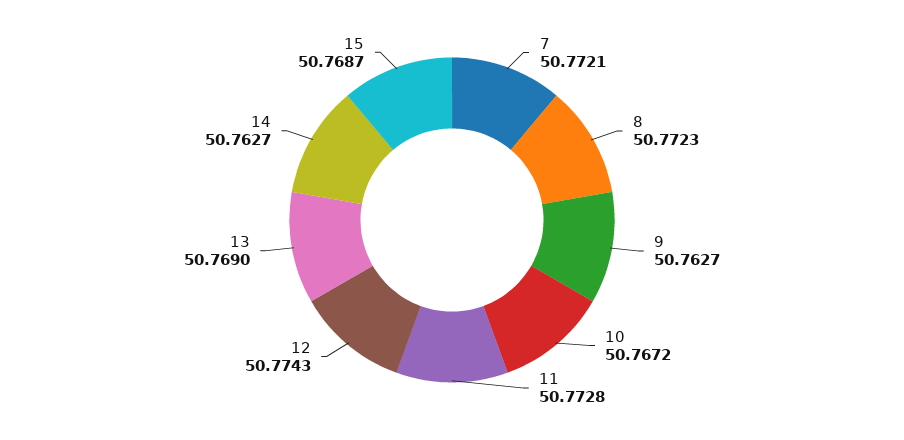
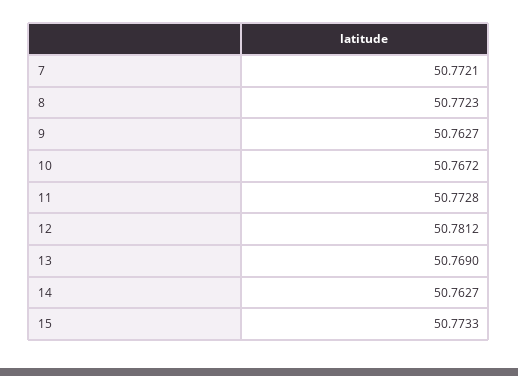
  {
    "7": 50.7721,
    "8": 50.7723,
    "9": 50.7627,
    "10": 50.7672,
    "11": 50.7728,
-   "12": 50.7743,
+   "12": 50.7812,
    "13": 50.769,
    "14": 50.7627,
-   "15": 50.7687
+   "15": 50.7733
  }

